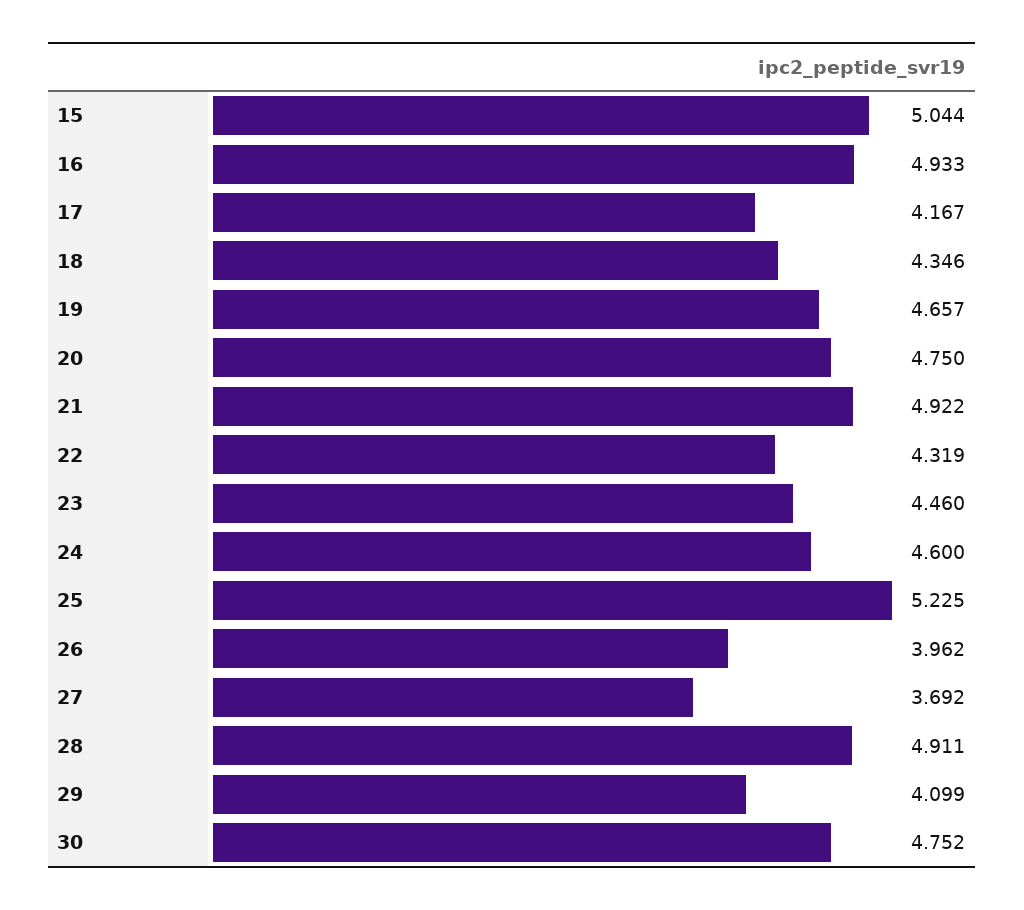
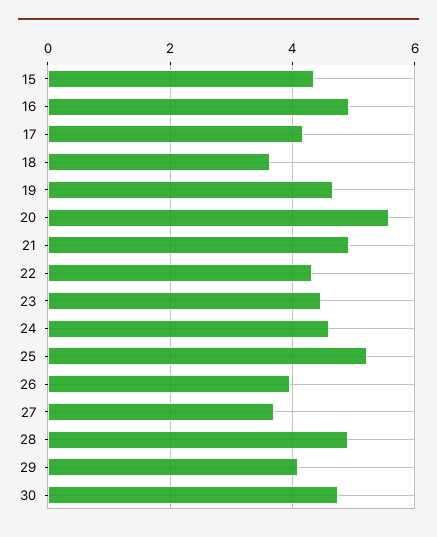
  {
-   "15": 5.044,
+   "15": 4.4,
    "16": 4.933,
    "17": 4.167,
-   "18": 4.346,
+   "18": 3.6,
    "19": 4.657,
-   "20": 4.75,
+   "20": 5.6,
    "21": 4.922,
    "22": 4.319,
    "23": 4.46,
    "24": 4.6,
    "25": 5.225,
    "26": 3.962,
    "27": 3.692,
    "28": 4.911,
    "29": 4.099,
    "30": 4.752
  }

